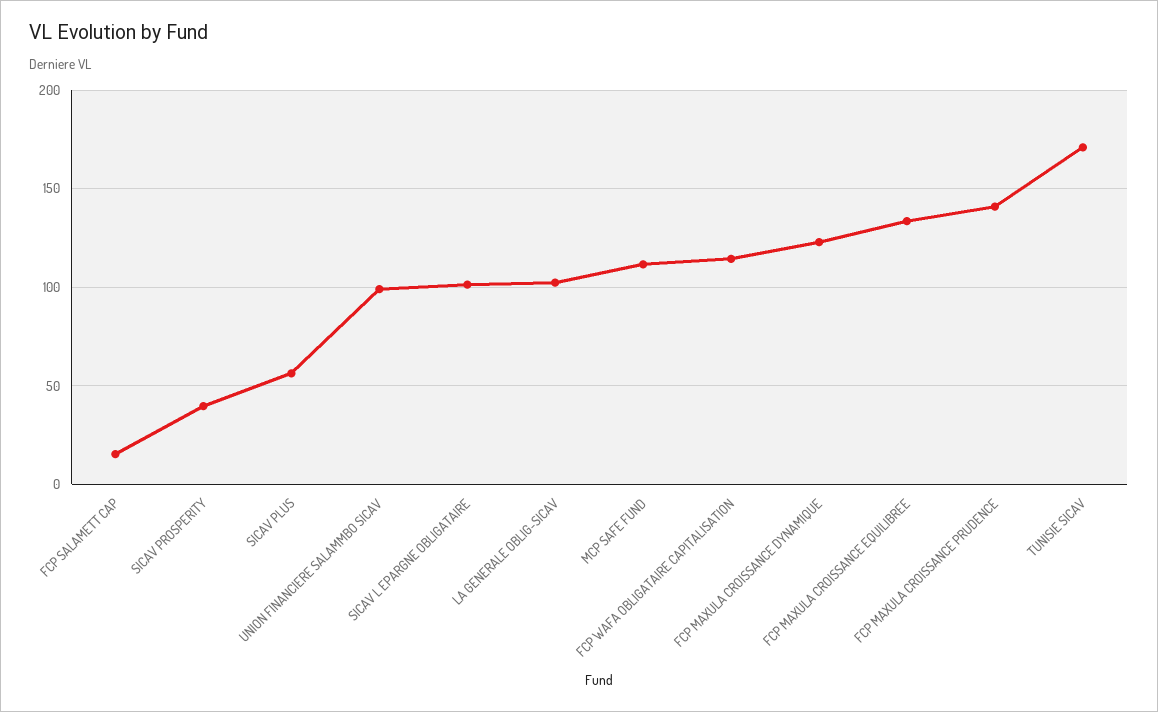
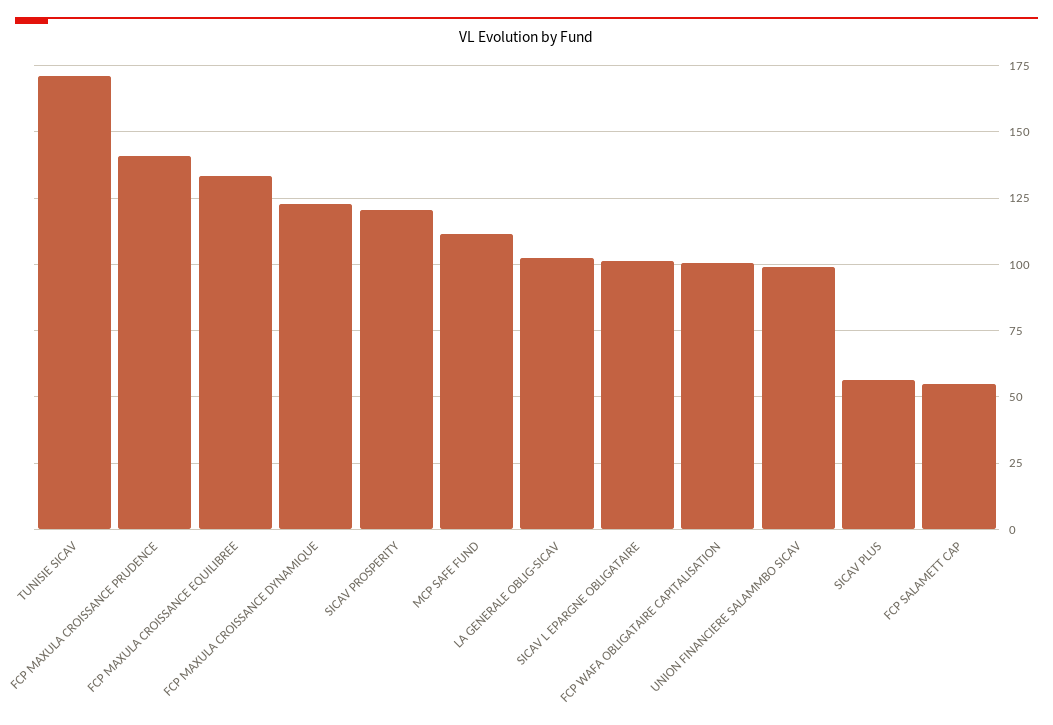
  {
-   "FCP SALAMETT CAP": 15,
+   "FCP SALAMETT CAP": 55,
-   "SICAV PROSPERITY": 40,
+   "SICAV PROSPERITY": 120,
    "SICAV PLUS": 55,
    "UNION FINANCIERE SALAMMBO SICAV": 100,
    "SICAV L EPARGNE OBLIGATAIRE": 102.5,
    "LA GENERALE OBLIG-SICAV": 102.5,
    "MCP SAFE FUND": 112.5,
-   "FCP WAFA OBLIGATAIRE CAPITALISATION": 115,
+   "FCP WAFA OBLIGATAIRE CAPITALISATION": 100,
    "FCP MAXULA CROISSANCE DYNAMIQUE": 122.5,
    "FCP MAXULA CROISSANCE EQUILIBREE": 132.5,
    "FCP MAXULA CROISSANCE PRUDENCE": 140,
    "TUNISIE SICAV": 170
  }

